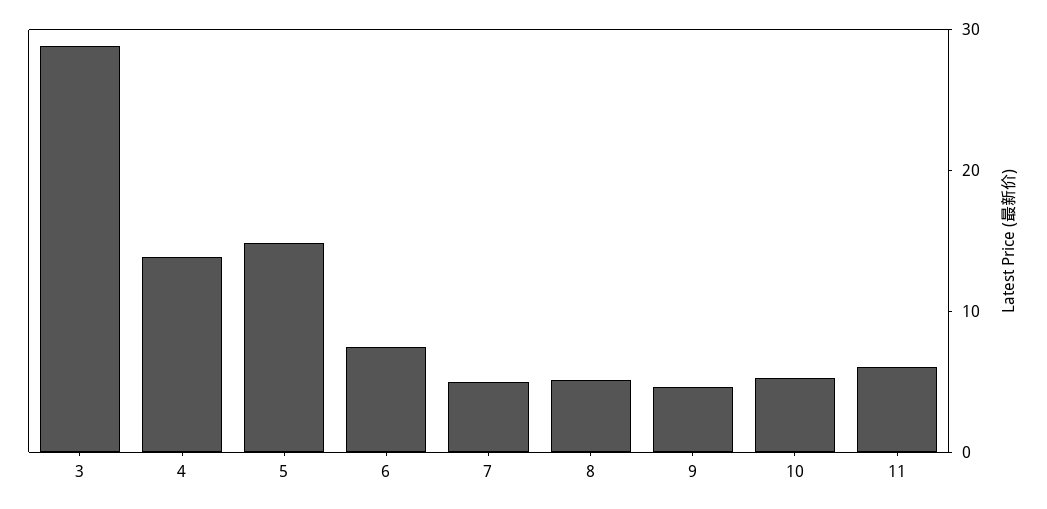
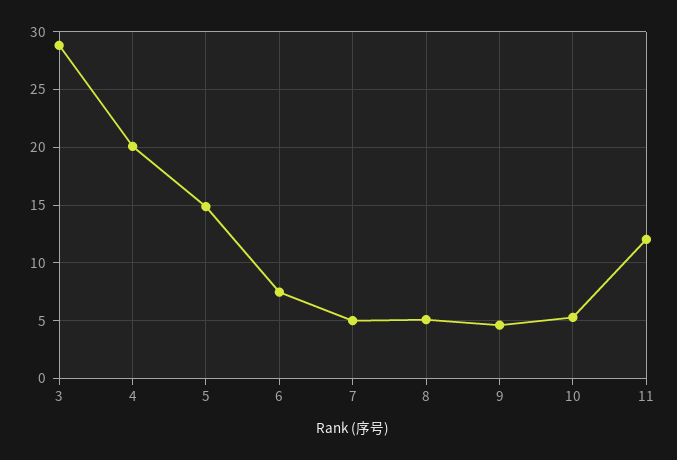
  {
    "3": 29,
-   "4": 14,
+   "4": 20,
    "5": 15,
    "6": 7,
    "7": 5,
    "8": 5,
    "9": 5,
    "10": 5,
-   "11": 6
+   "11": 12
  }

